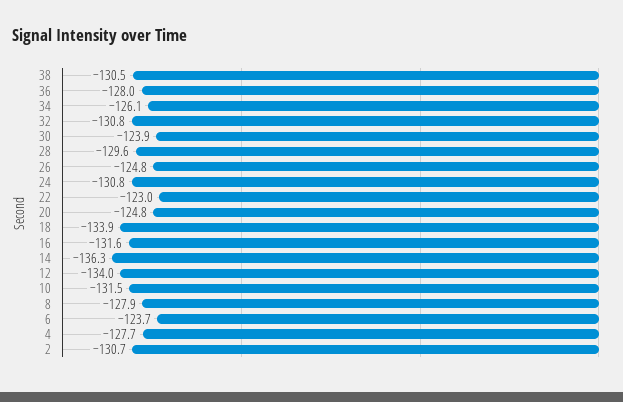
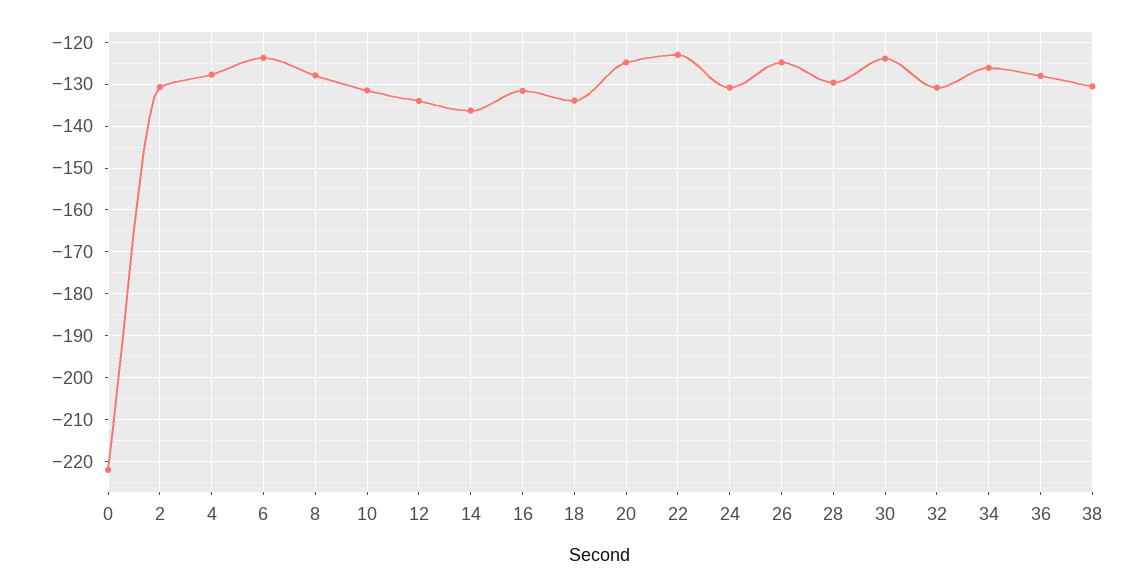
  {
    "38": -130.5,
    "36": -128,
    "34": -126.1,
    "32": -130.8,
    "30": -123.9,
    "28": -129.6,
    "26": -124.8,
    "24": -130.8,
    "22": -123,
    "20": -124.8,
    "18": -133.9,
    "16": -131.6,
    "14": -136.3,
    "12": -134,
    "10": -131.5,
    "8": -127.9,
    "6": -123.7,
    "4": -127.7,
-   "2": -130.7
+   "2": -130.7,
+   "0": -222
  }

